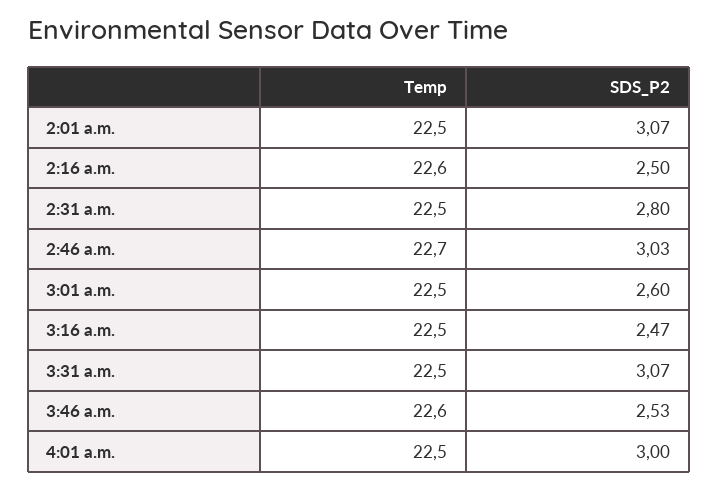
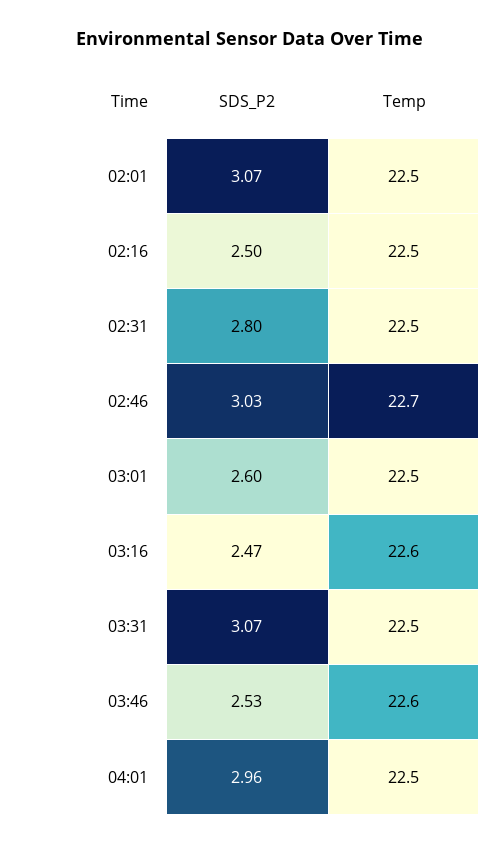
  {
    "Temp": {
      "2:01 a.m.": 22.5,
-     "2:16 a.m.": 22.6,
+     "2:16 a.m.": 22.5,
      "2:31 a.m.": 22.5,
      "2:46 a.m.": 22.7,
      "3:01 a.m.": 22.5,
-     "3:16 a.m.": 22.5,
+     "3:16 a.m.": 22.6,
      "3:31 a.m.": 22.5,
      "3:46 a.m.": 22.6,
      "4:01 a.m.": 22.5
    },
    "SDS_P2": {
      "2:01 a.m.": 3.07,
      "2:16 a.m.": 2.5,
      "2:31 a.m.": 2.8,
      "2:46 a.m.": 3.03,
      "3:01 a.m.": 2.6,
      "3:16 a.m.": 2.47,
      "3:31 a.m.": 3.07,
      "3:46 a.m.": 2.53,
-     "4:01 a.m.": 3
+     "4:01 a.m.": 2.96
    }
  }

